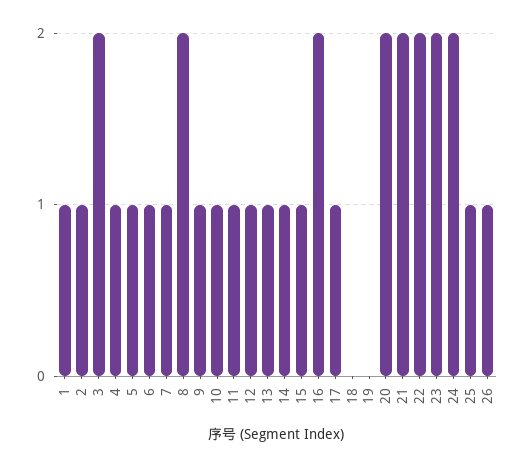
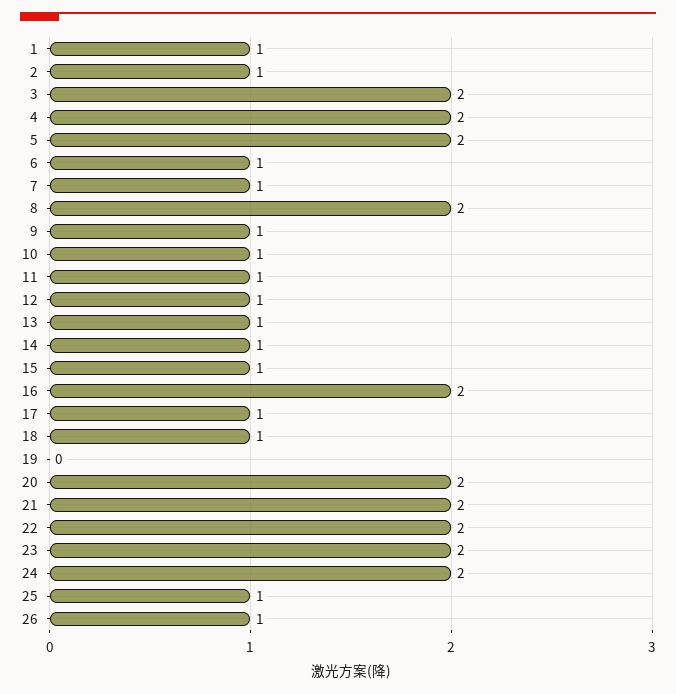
  {
    "1": 1,
    "2": 1,
    "3": 2,
-   "4": 1,
+   "4": 2,
-   "5": 1,
+   "5": 2,
    "6": 1,
    "7": 1,
    "8": 2,
    "9": 1,
    "10": 1,
    "11": 1,
    "12": 1,
    "13": 1,
    "14": 1,
    "15": 1,
    "16": 2,
    "17": 1,
-   "18": 0,
+   "18": 1,
    "19": 0,
    "20": 2,
    "21": 2,
    "22": 2,
    "23": 2,
    "24": 2,
    "25": 1,
    "26": 1
  }

